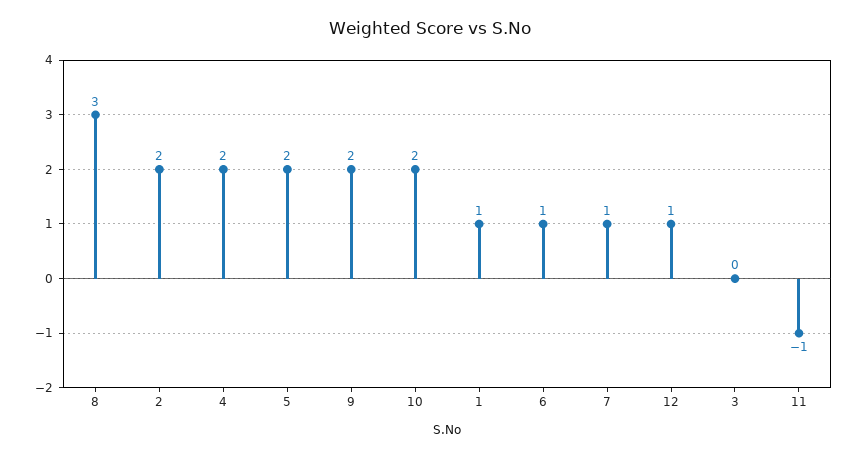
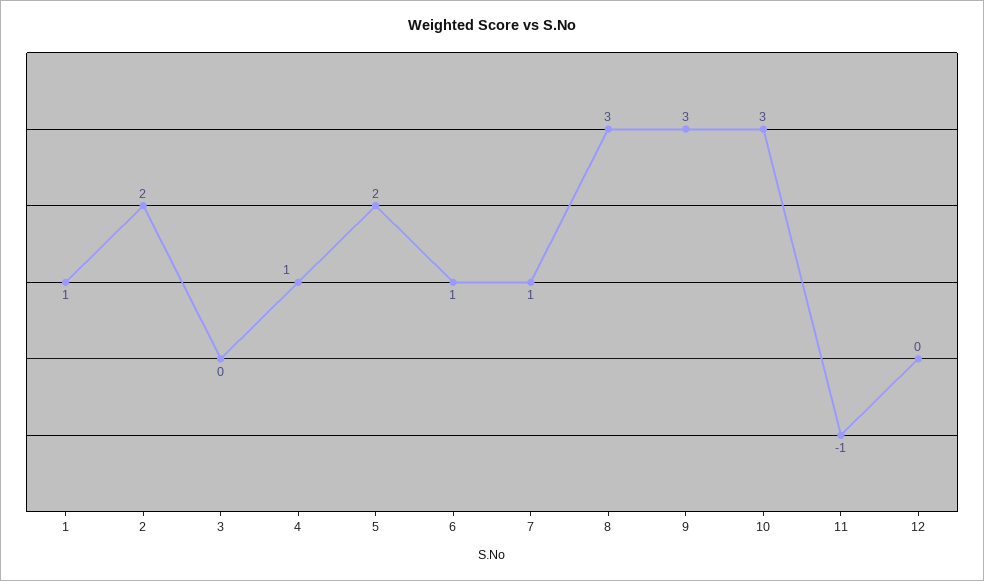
  {
    "8": 3,
    "2": 2,
-   "4": 2,
+   "4": 1,
    "5": 2,
-   "9": 2,
+   "9": 3,
-   "10": 2,
+   "10": 3,
    "1": 1,
    "6": 1,
    "7": 1,
-   "12": 1,
+   "12": 0,
    "3": 0,
    "11": -1
  }

